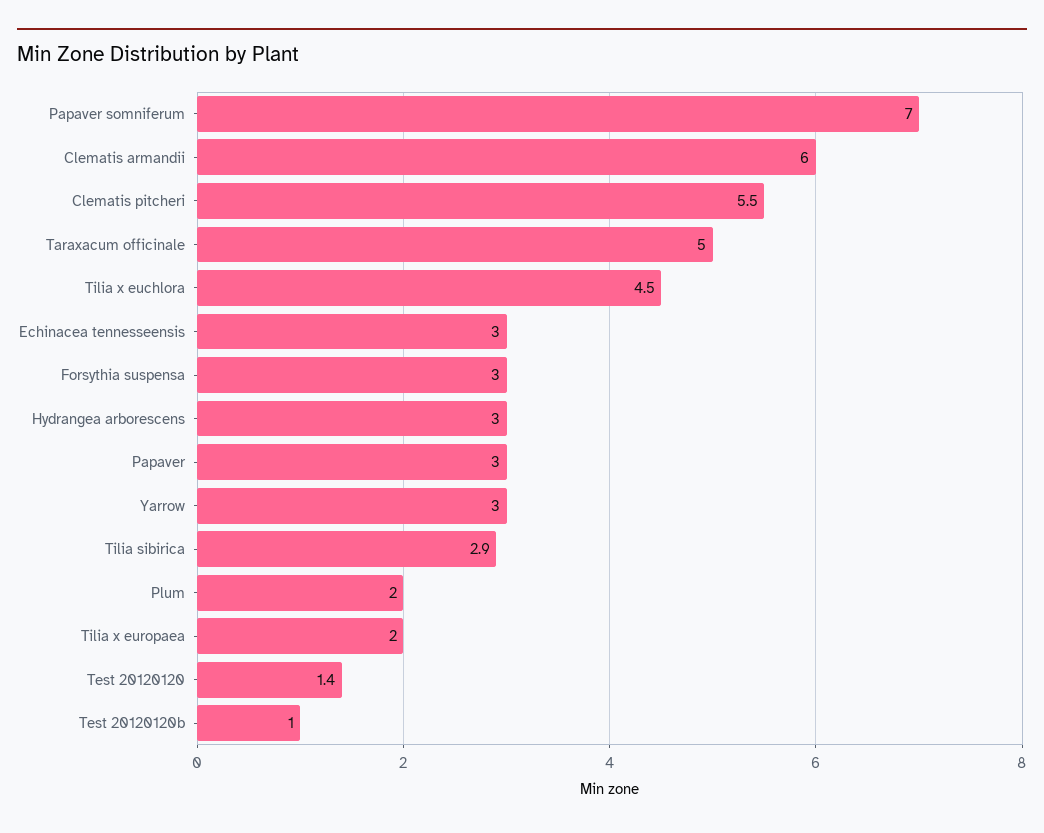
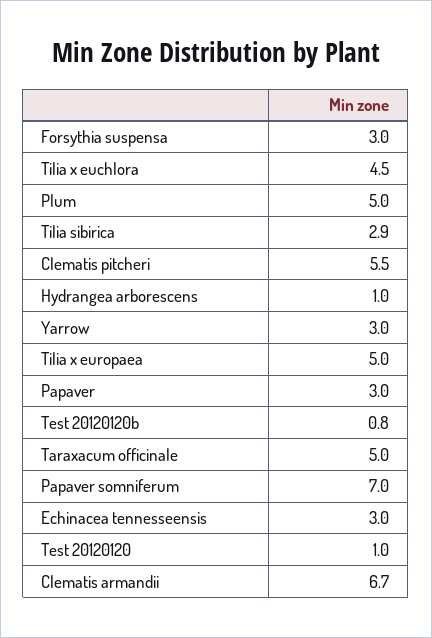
  {
    "Papaver somniferum": 7,
-   "Clematis armandii": 6,
+   "Clematis armandii": 6.7,
    "Clematis pitcheri": 5.5,
    "Taraxacum officinale": 5,
    "Tilia x euchlora": 4.5,
    "Echinacea tennesseensis": 3,
    "Forsythia suspensa": 3,
-   "Hydrangea arborescens": 3,
+   "Hydrangea arborescens": 1,
    "Papaver": 3,
    "Yarrow": 3,
    "Tilia sibirica": 2.9,
-   "Plum": 2,
+   "Plum": 5,
-   "Tilia x europaea": 2,
+   "Tilia x europaea": 5,
-   "Test 20120120": 1.4,
+   "Test 20120120": 1,
-   "Test 20120120b": 1
+   "Test 20120120b": 0.8
  }

